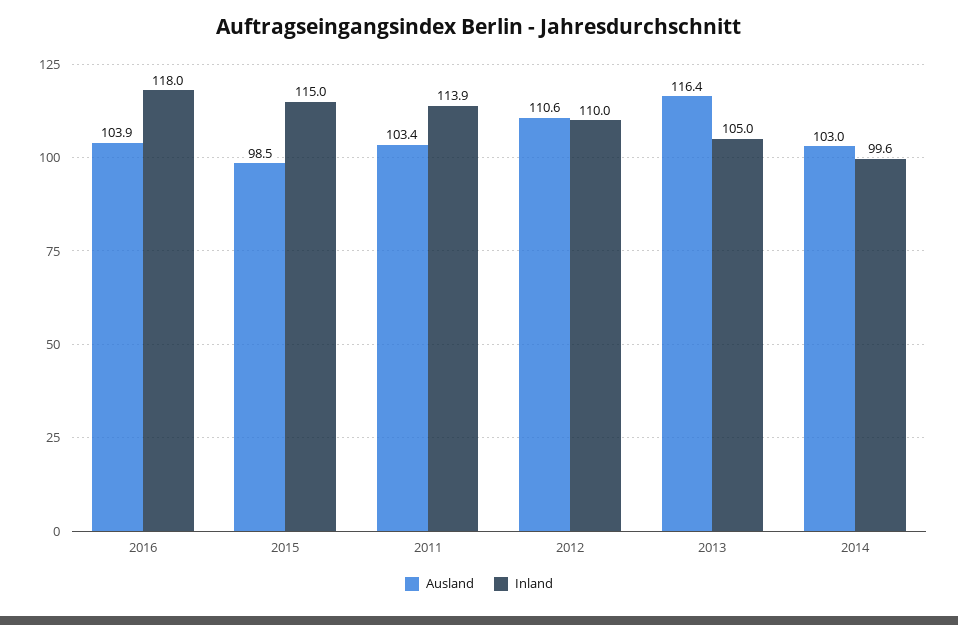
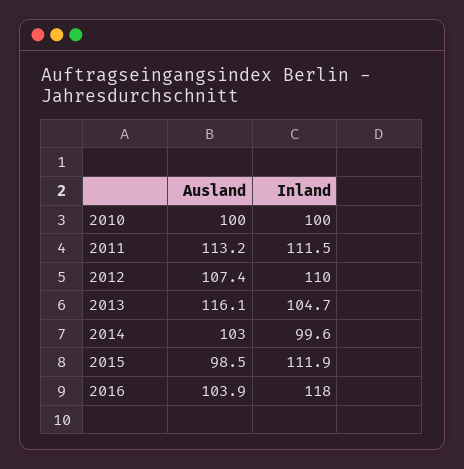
  {
    "Ausland": {
      "2016": 103.9,
      "2015": 98.5,
-     "2011": 103.4,
+     "2011": 113.2,
-     "2012": 110.6,
+     "2012": 107.4,
-     "2013": 116.4,
+     "2013": 116.1,
-     "2014": 103
+     "2014": 103,
+     "2010": 100
    },
    "Inland": {
      "2016": 118,
-     "2015": 115,
+     "2015": 111.9,
-     "2011": 113.9,
+     "2011": 111.5,
      "2012": 110,
-     "2013": 105,
+     "2013": 104.7,
-     "2014": 99.6
+     "2014": 99.6,
+     "2010": 100
    }
  }

